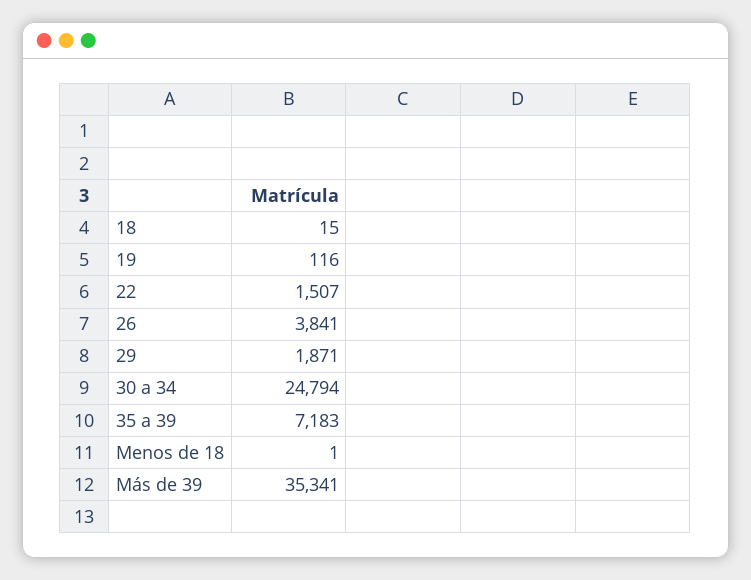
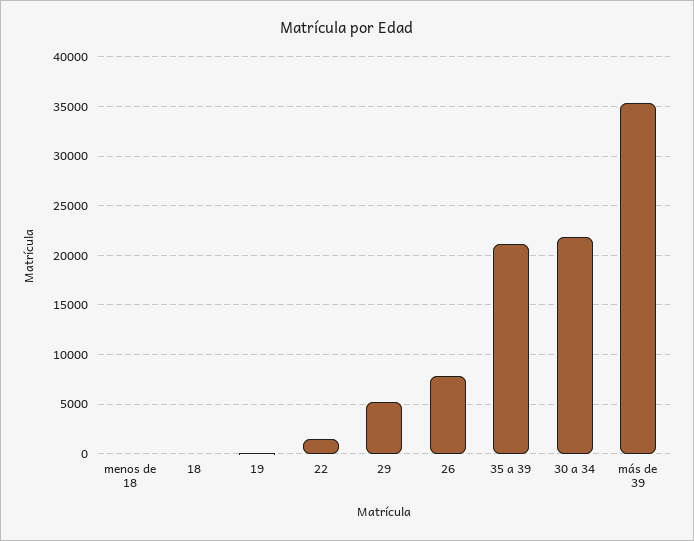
  {
    "18": 15,
    "19": 116,
    "22": 1507,
-   "26": 3841,
+   "26": 8000,
-   "29": 1871,
+   "29": 5000,
-   "30 a 34": 24794,
+   "30 a 34": 22000,
-   "35 a 39": 7183,
+   "35 a 39": 21000,
    "Menos de 18": 1,
    "Más de 39": 35341
  }

